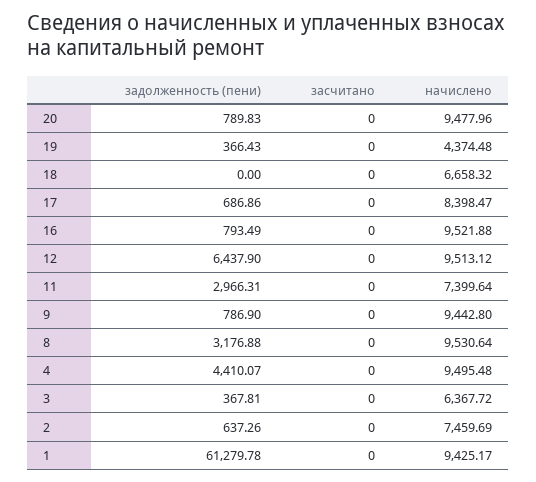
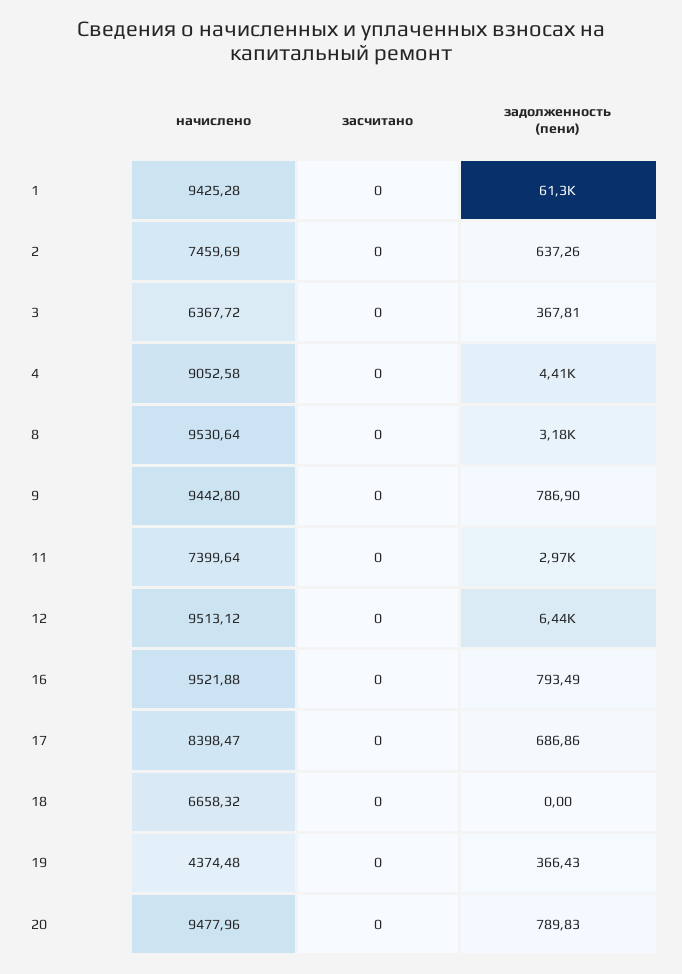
  {
    "задолженность (пени)": {
      "20": 789.83,
      "19": 366.43,
      "18": 0,
      "17": 686.86,
      "16": 793.49,
      "12": 6437.9,
      "11": 2966.31,
      "9": 786.9,
      "8": 3176.88,
      "4": 4410.07,
      "3": 367.81,
      "2": 637.26,
      "1": 61279.78
    },
    "засчитано": {
      "20": 0,
      "19": 0,
      "18": 0,
      "17": 0,
      "16": 0,
      "12": 0,
      "11": 0,
      "9": 0,
      "8": 0,
      "4": 0,
      "3": 0,
      "2": 0,
      "1": 0
    },
    "начислено": {
      "20": 9477.96,
      "19": 4374.48,
      "18": 6658.32,
      "17": 8398.47,
      "16": 9521.88,
      "12": 9513.12,
      "11": 7399.64,
      "9": 9442.8,
      "8": 9530.64,
-     "4": 9495.48,
+     "4": 9052.58,
      "3": 6367.72,
      "2": 7459.69,
-     "1": 9425.17
+     "1": 9425.28
    }
  }

